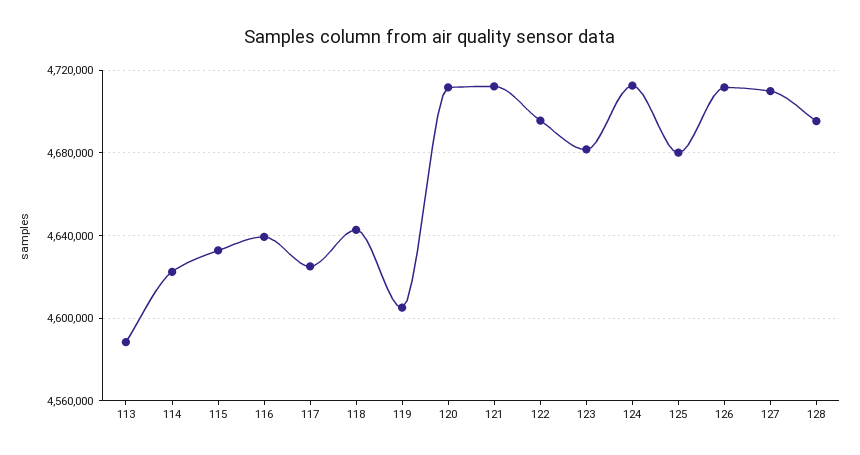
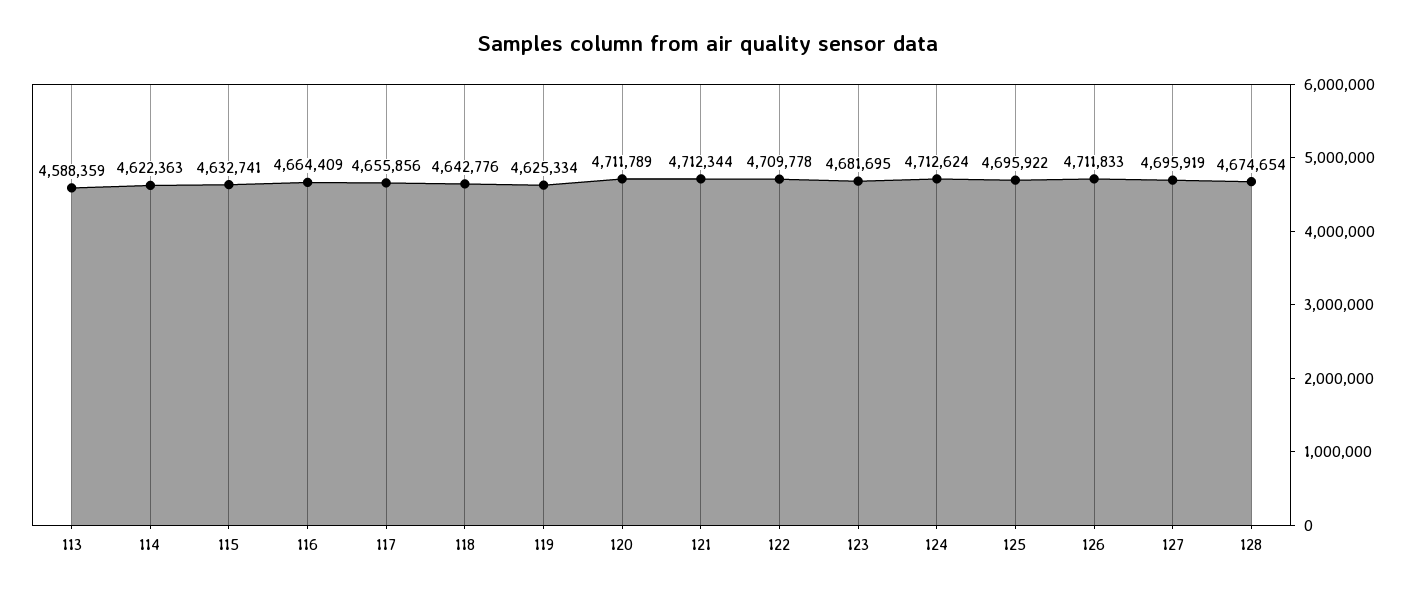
  {
    "113": 4588359,
    "114": 4622363,
    "115": 4632741,
-   "116": 4640000,
+   "116": 4664409,
-   "117": 4625000,
+   "117": 4655856,
    "118": 4642776,
-   "119": 4605000,
+   "119": 4625334,
    "120": 4711789,
    "121": 4712344,
-   "122": 4695000,
+   "122": 4709778,
    "123": 4681695,
    "124": 4712624,
-   "125": 4680000,
+   "125": 4695922,
    "126": 4711833,
-   "127": 4710000,
+   "127": 4695919,
-   "128": 4695000
+   "128": 4674654
  }

